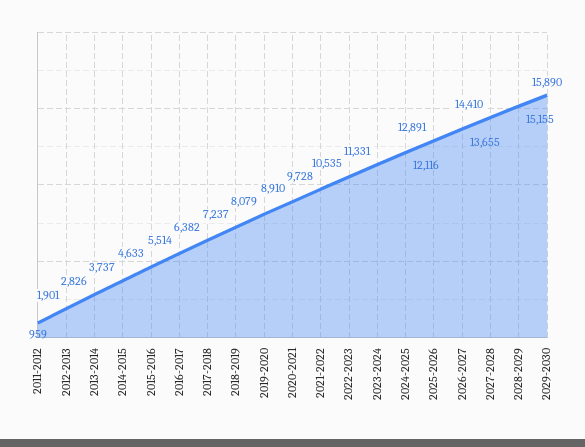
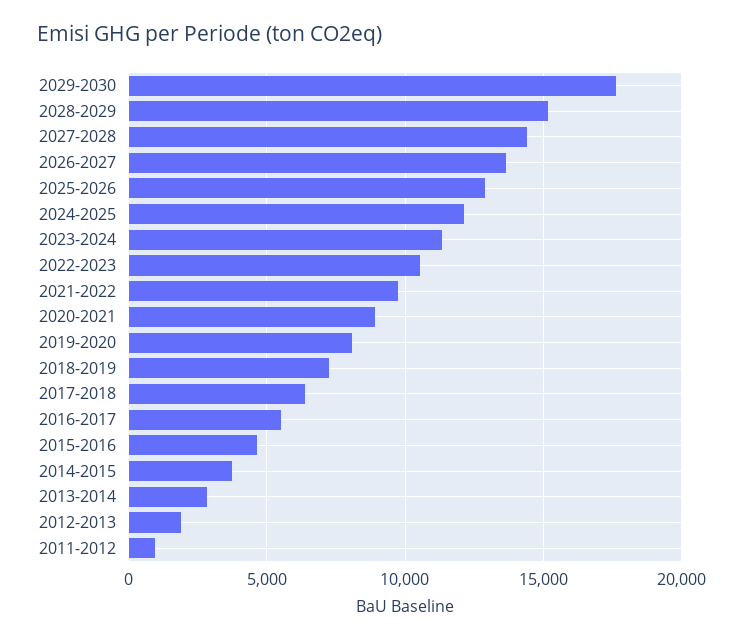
  {
    "2011-2012": 959,
    "2012-2013": 1901,
    "2013-2014": 2826,
    "2014-2015": 3737,
    "2015-2016": 4633,
    "2016-2017": 5514,
    "2017-2018": 6382,
    "2018-2019": 7237,
    "2019-2020": 8079,
    "2020-2021": 8910,
    "2021-2022": 9728,
    "2022-2023": 10535,
    "2023-2024": 11331,
    "2024-2025": 12116,
    "2025-2026": 12891,
    "2026-2027": 13655,
    "2027-2028": 14410,
    "2028-2029": 15155,
-   "2029-2030": 15890
+   "2029-2030": 17500
  }

